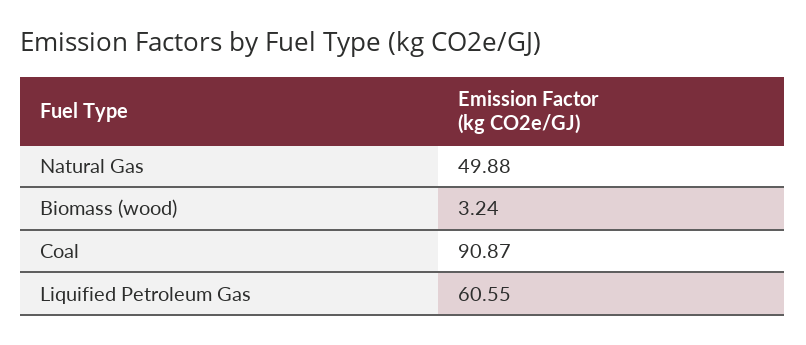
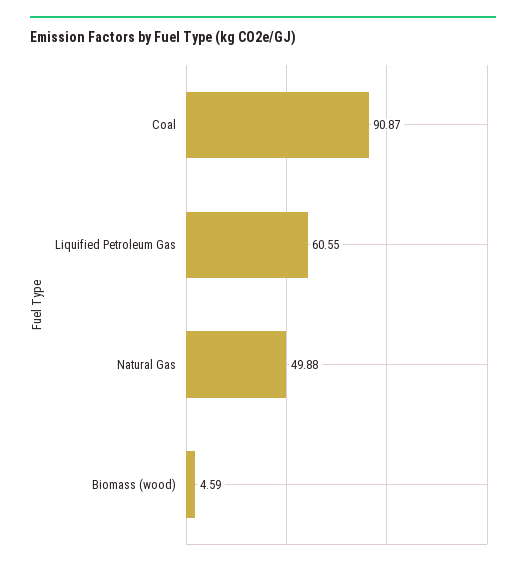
  {
    "Natural Gas": 49.88,
-   "Biomass (wood)": 3.24,
+   "Biomass (wood)": 4.59,
    "Coal": 90.87,
    "Liquified Petroleum Gas": 60.55
  }

